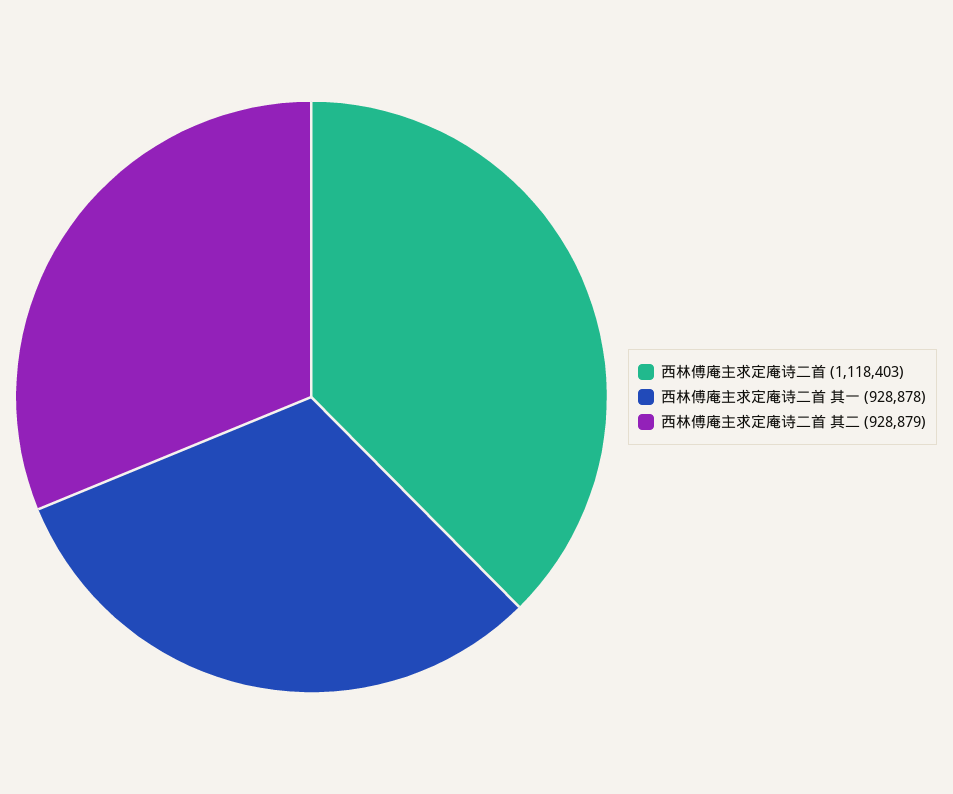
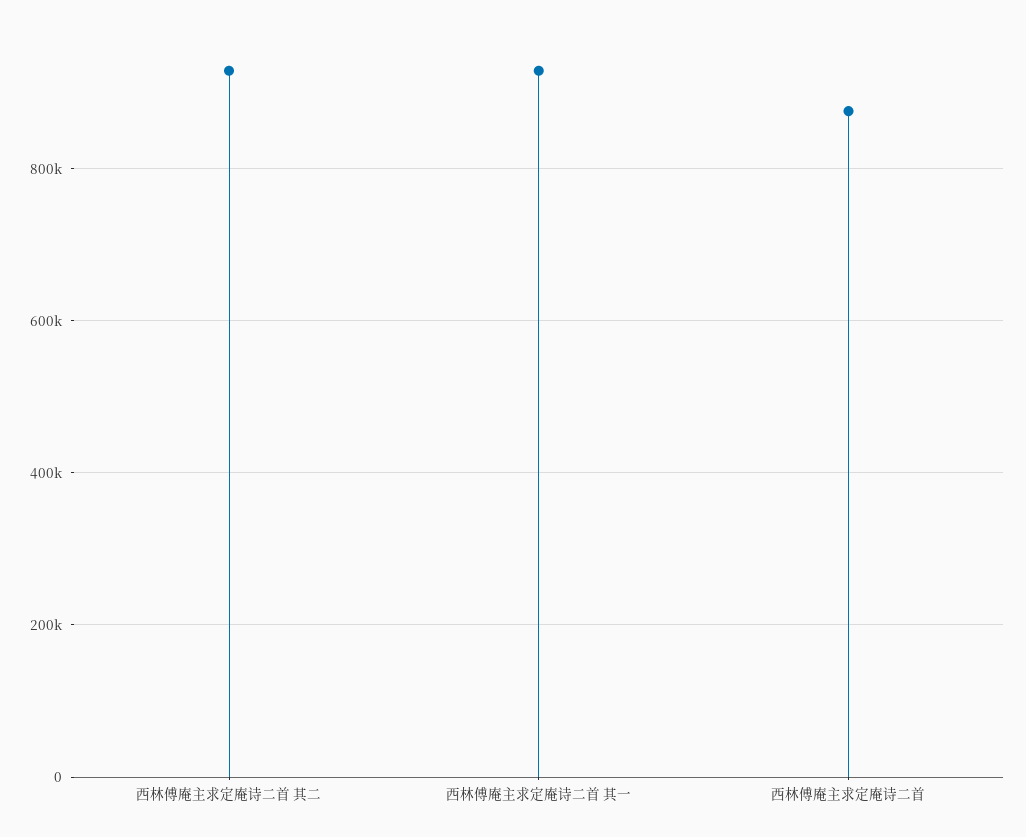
  {
-   "西林傅庵主求定庵诗二首": 1118403,
+   "西林傅庵主求定庵诗二首": 880000,
    "西林傅庵主求定庵诗二首 其一": 928878,
    "西林傅庵主求定庵诗二首 其二": 928879
  }

